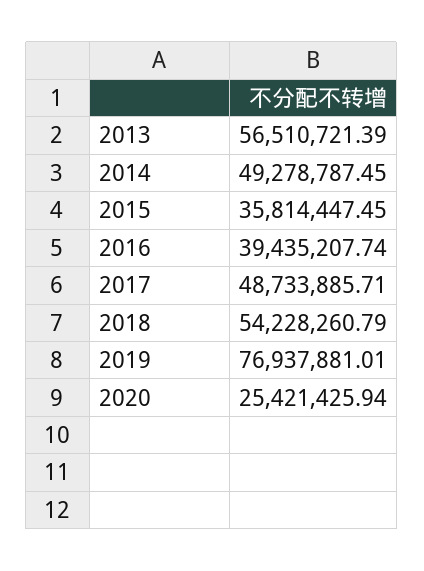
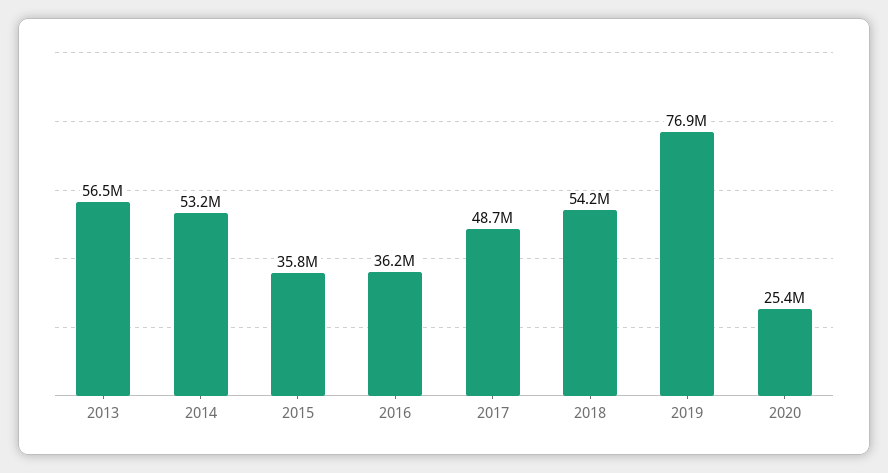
  {
    "2013": 56510721.39,
-   "2014": 49278787.45,
+   "2014": 53200000,
    "2015": 35814447.45,
-   "2016": 39435207.74,
+   "2016": 36200000,
    "2017": 48733885.71,
    "2018": 54228260.79,
    "2019": 76937881.01,
    "2020": 25421425.94
  }

